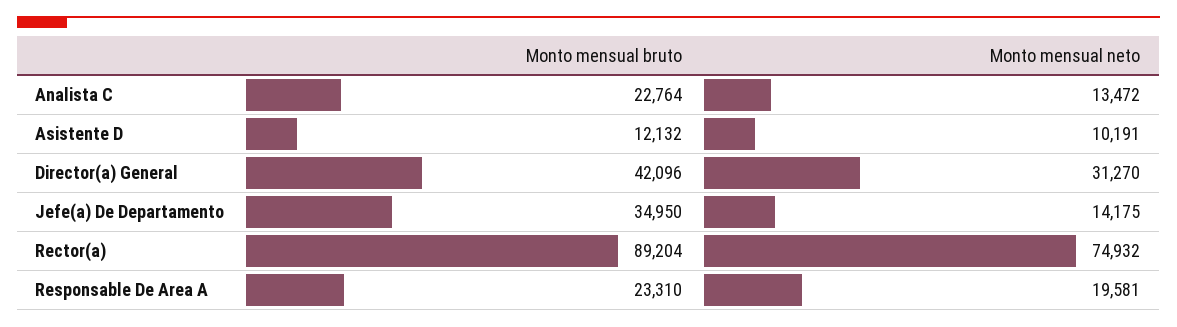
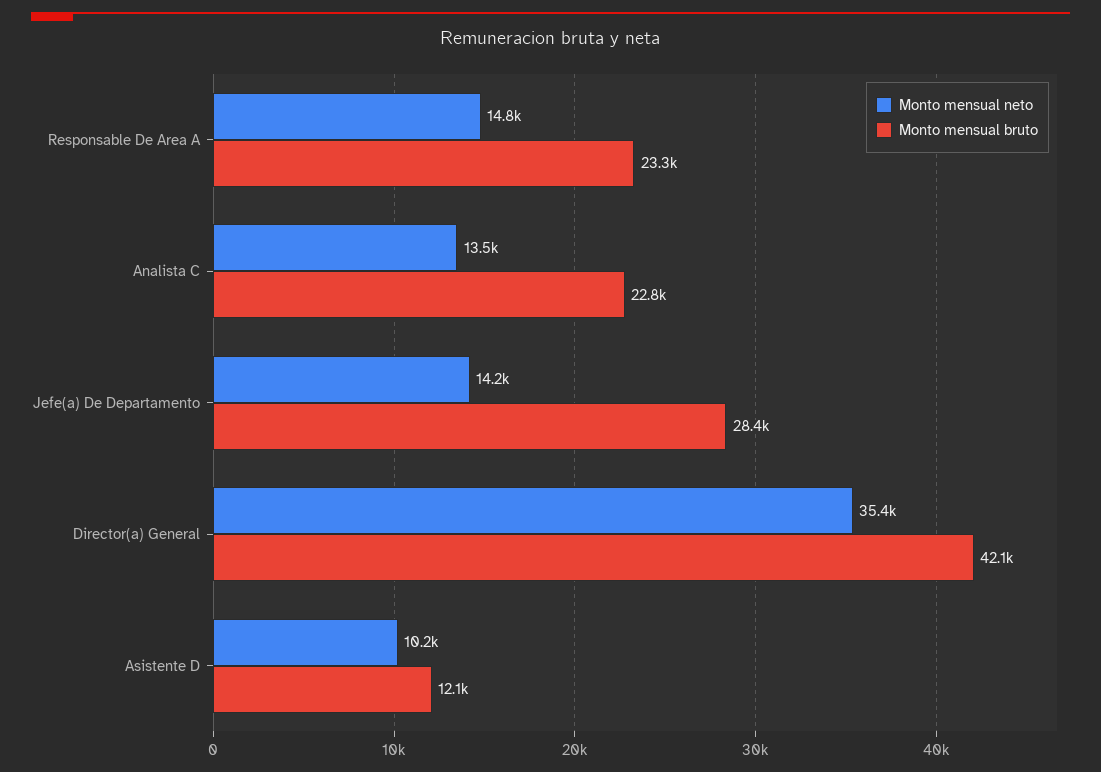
  {
    "Monto mensual bruto": {
      "Analista C": 22764,
      "Asistente D": 12132,
      "Director(a) General": 42096,
-     "Jefe(a) De Departamento": 34950,
+     "Jefe(a) De Departamento": 28400,
-     "Rector(a)": 89204,
      "Responsable De Area A": 23310
    },
    "Monto mensual neto": {
      "Analista C": 13472,
      "Asistente D": 10191,
-     "Director(a) General": 31270,
+     "Director(a) General": 35400,
      "Jefe(a) De Departamento": 14175,
-     "Rector(a)": 74932,
-     "Responsable De Area A": 19581
+     "Responsable De Area A": 14800
    }
  }

